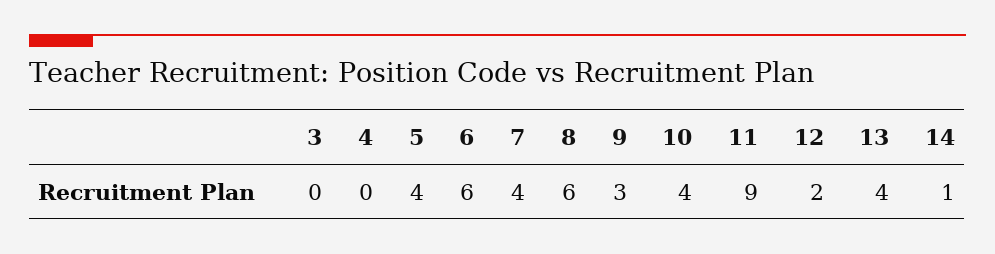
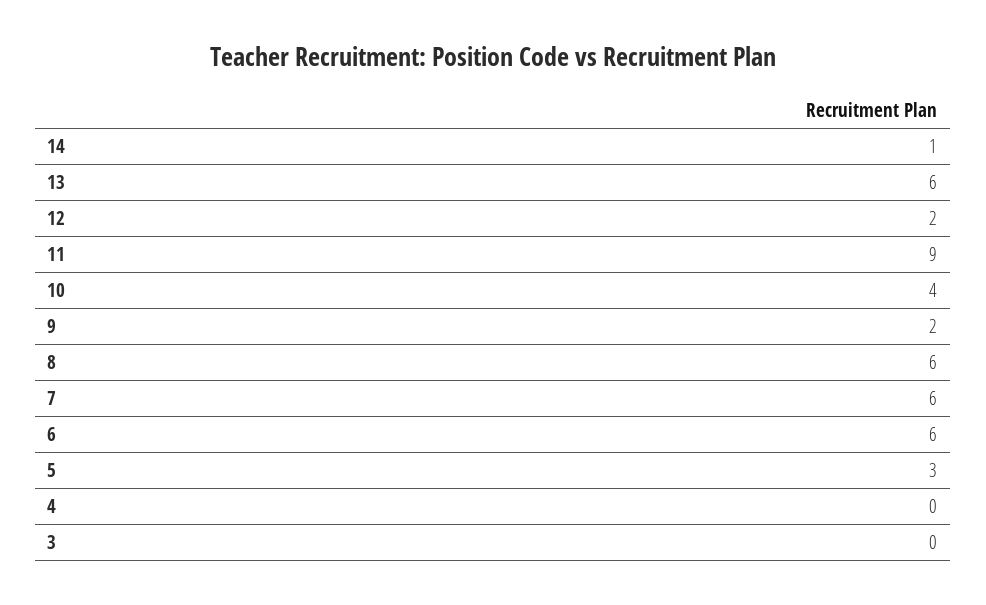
  {
    "3": 0,
    "4": 0,
-   "5": 4,
+   "5": 3,
    "6": 6,
-   "7": 4,
+   "7": 6,
    "8": 6,
-   "9": 3,
+   "9": 2,
    "10": 4,
    "11": 9,
    "12": 2,
-   "13": 4,
+   "13": 6,
    "14": 1
  }

